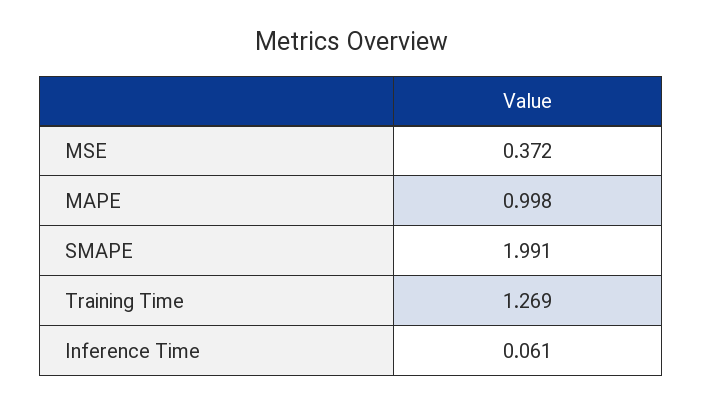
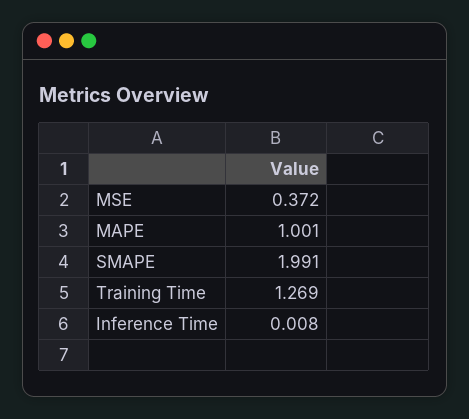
  {
    "MSE": 0.372,
-   "MAPE": 0.998,
+   "MAPE": 1.001,
    "SMAPE": 1.991,
    "Training Time": 1.269,
-   "Inference Time": 0.061
+   "Inference Time": 0.008
  }

